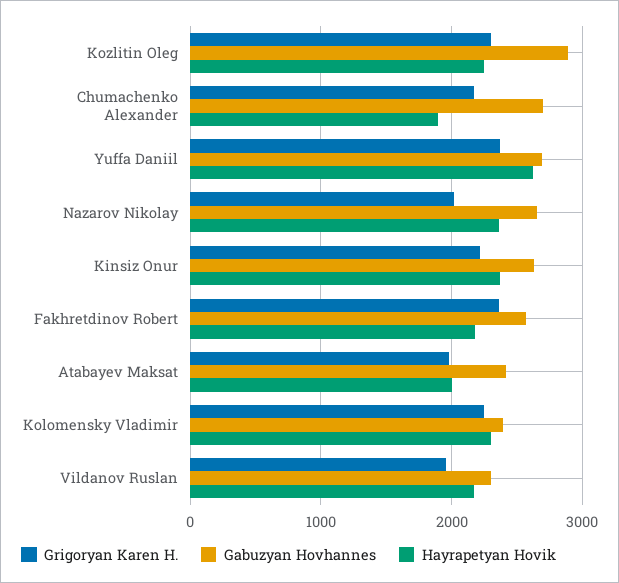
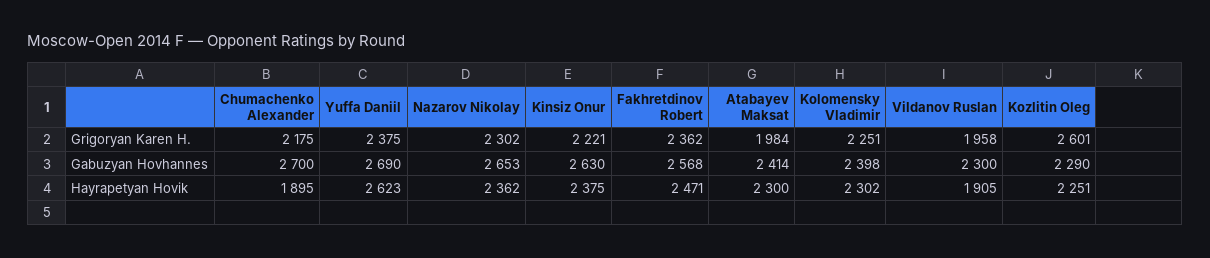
  {
    "Grigoryan Karen H.": {
-     "Kozlitin Oleg": 2300,
+     "Kozlitin Oleg": 2601,
      "Chumachenko Alexander": 2175,
      "Yuffa Daniil": 2375,
-     "Nazarov Nikolay": 2000,
+     "Nazarov Nikolay": 2302,
      "Kinsiz Onur": 2221,
      "Fakhretdinov Robert": 2362,
      "Atabayev Maksat": 1984,
      "Kolomensky Vladimir": 2251,
      "Vildanov Ruslan": 1958
    },
    "Gabuzyan Hovhannes": {
-     "Kozlitin Oleg": 2900,
+     "Kozlitin Oleg": 2290,
      "Chumachenko Alexander": 2700,
      "Yuffa Daniil": 2690,
      "Nazarov Nikolay": 2653,
      "Kinsiz Onur": 2630,
      "Fakhretdinov Robert": 2568,
      "Atabayev Maksat": 2414,
      "Kolomensky Vladimir": 2398,
      "Vildanov Ruslan": 2300
    },
    "Hayrapetyan Hovik": {
      "Kozlitin Oleg": 2251,
      "Chumachenko Alexander": 1895,
      "Yuffa Daniil": 2623,
      "Nazarov Nikolay": 2362,
      "Kinsiz Onur": 2375,
-     "Fakhretdinov Robert": 2200,
+     "Fakhretdinov Robert": 2471,
-     "Atabayev Maksat": 2000,
+     "Atabayev Maksat": 2300,
      "Kolomensky Vladimir": 2302,
-     "Vildanov Ruslan": 2200
+     "Vildanov Ruslan": 1905
    }
  }

